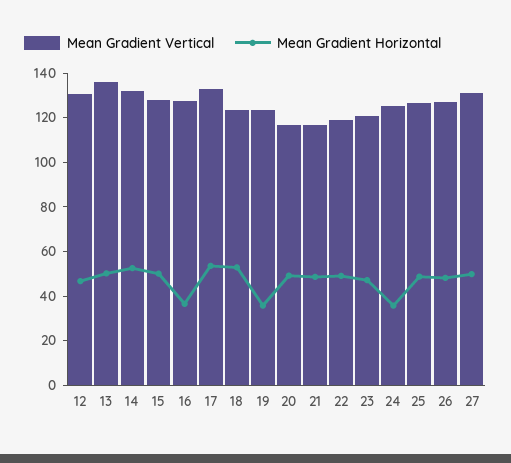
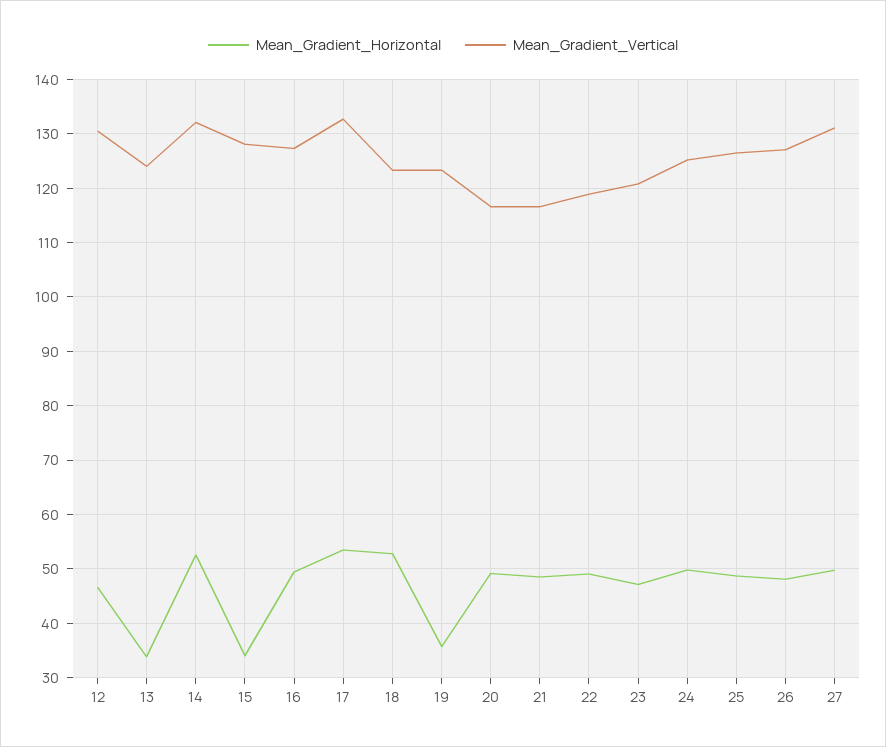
  {
    "Mean Gradient Vertical": {
      "12": 130,
-     "13": 135,
+     "13": 124,
      "14": 132,
      "15": 128,
      "16": 128,
      "17": 132,
      "18": 124,
      "19": 124,
      "20": 116,
      "21": 116,
      "22": 118,
      "23": 120,
      "24": 126,
      "25": 126,
      "26": 128,
      "27": 132
    },
    "Mean Gradient Horizontal": {
      "12": 46,
-     "13": 50,
+     "13": 34,
      "14": 52,
-     "15": 50,
+     "15": 34,
-     "16": 35,
+     "16": 50,
      "17": 54,
      "18": 52,
      "19": 36,
      "20": 50,
      "21": 48,
      "22": 50,
      "23": 48,
-     "24": 35,
+     "24": 50,
      "25": 48,
      "26": 48,
      "27": 50
    }
  }

